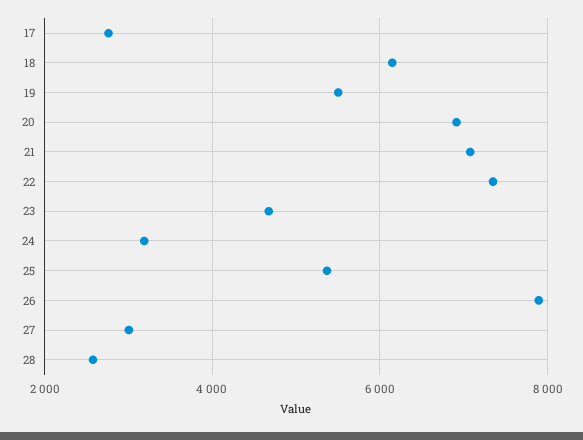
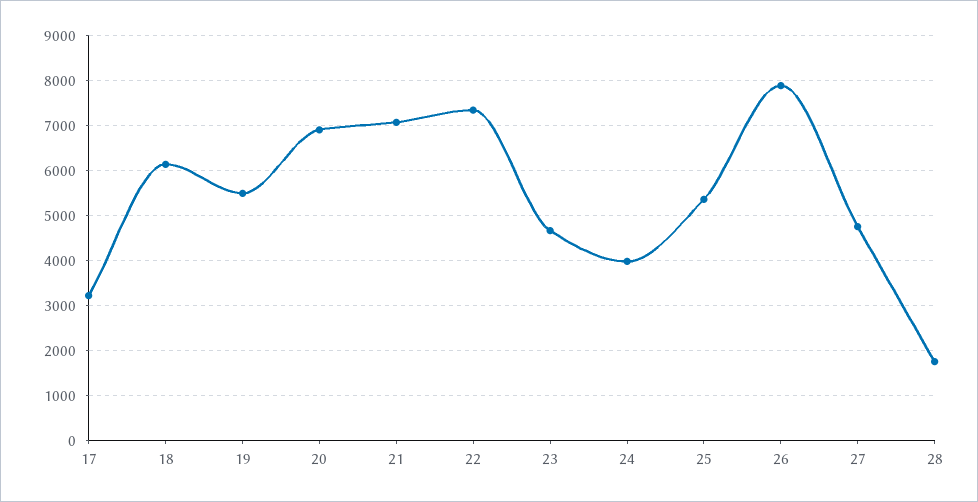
  {
-   "17": 2800,
+   "17": 3200,
    "18": 6200,
    "19": 5600,
    "20": 7000,
    "21": 7000,
    "22": 7400,
    "23": 4600,
-   "24": 3200,
+   "24": 4000,
    "25": 5400,
    "26": 7800,
-   "27": 3000,
+   "27": 4800,
-   "28": 2600
+   "28": 1800
  }

